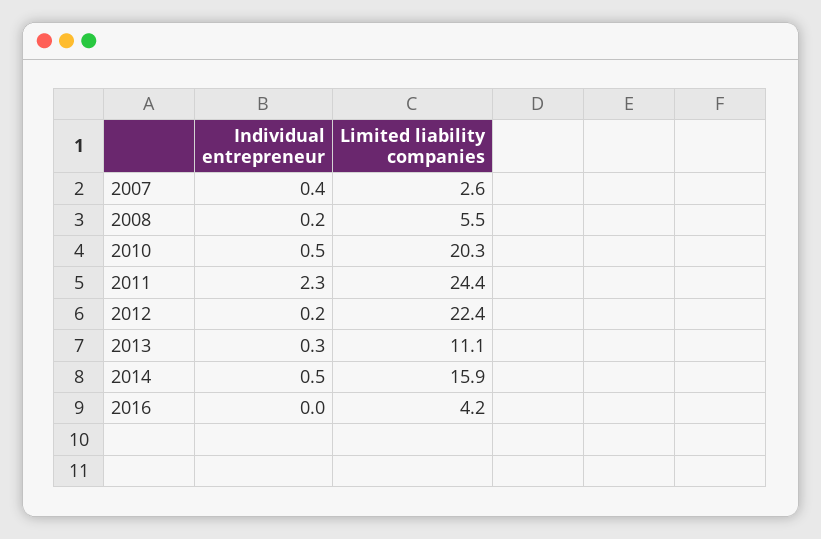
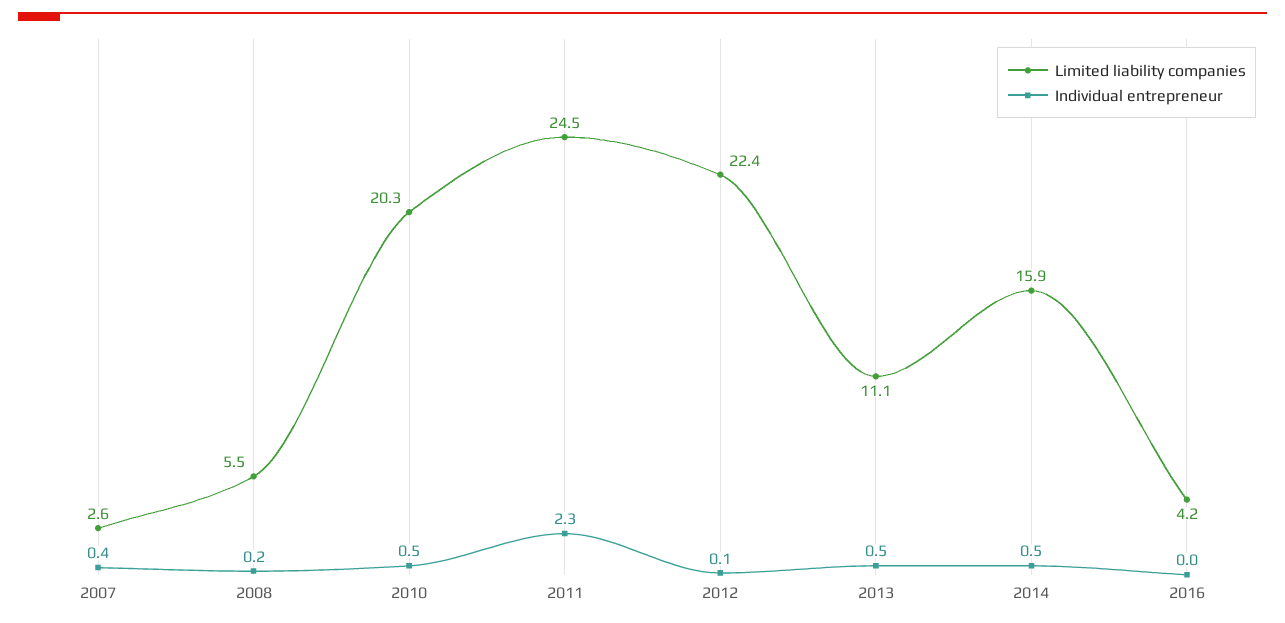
  {
    "Individual entrepreneur": {
      "2007": 0.4,
      "2008": 0.2,
      "2010": 0.5,
      "2011": 2.3,
-     "2012": 0.2,
+     "2012": 0.1,
-     "2013": 0.3,
+     "2013": 0.5,
      "2014": 0.5,
      "2016": 0
    },
    "Limited liability companies": {
      "2007": 2.6,
      "2008": 5.5,
      "2010": 20.3,
-     "2011": 24.4,
+     "2011": 24.5,
      "2012": 22.4,
      "2013": 11.1,
      "2014": 15.9,
      "2016": 4.2
    }
  }

